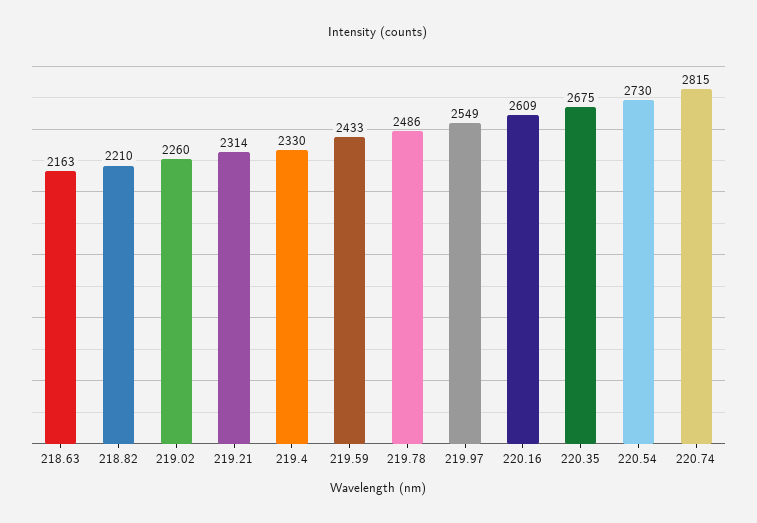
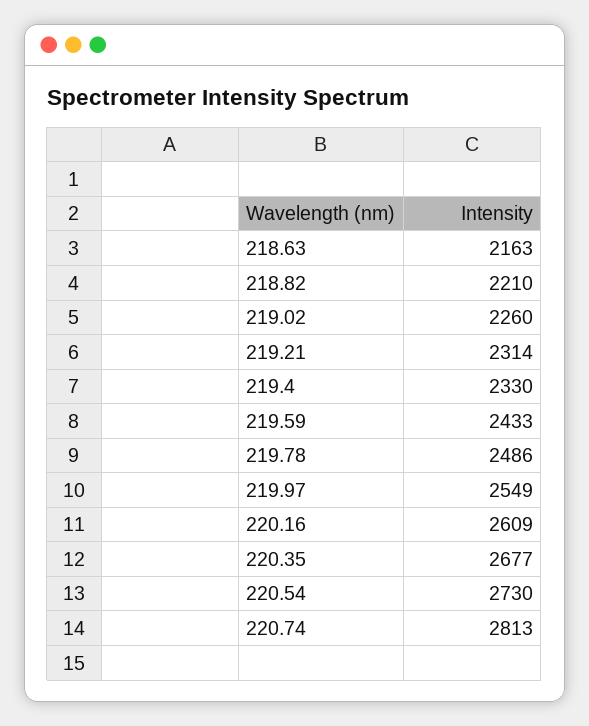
  {
    "218.63": 2163,
    "218.82": 2210,
    "219.02": 2260,
    "219.21": 2314,
    "219.4": 2330,
    "219.59": 2433,
    "219.78": 2486,
    "219.97": 2549,
    "220.16": 2609,
-   "220.35": 2675,
+   "220.35": 2677,
    "220.54": 2730,
-   "220.74": 2815
+   "220.74": 2813
  }

